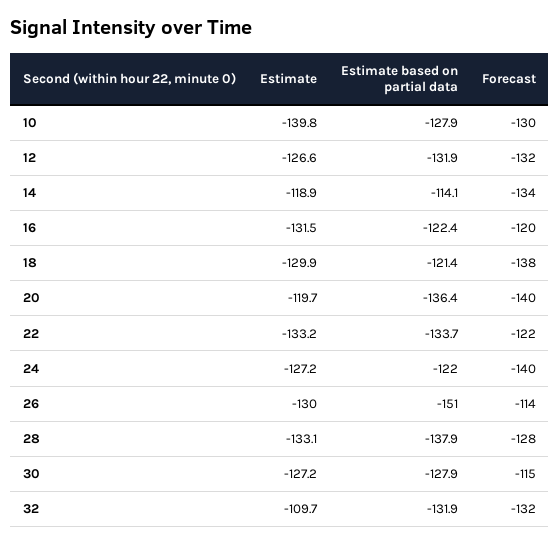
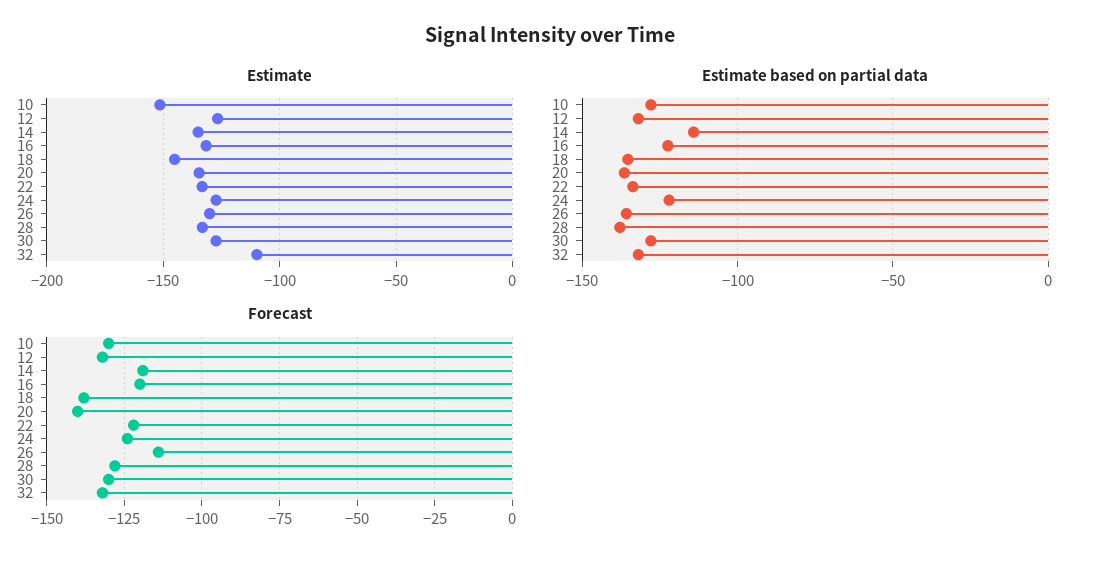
  {
    "Estimate": {
-     "10": -139.8,
+     "10": -150,
      "12": -126.6,
-     "14": -118.9,
+     "14": -135,
      "16": -131.5,
-     "18": -129.9,
+     "18": -145,
-     "20": -119.7,
+     "20": -135,
      "22": -133.2,
      "24": -127.2,
      "26": -130,
      "28": -133.1,
      "30": -127.2,
      "32": -109.7
    },
    "Estimate based on partial data": {
      "10": -127.9,
      "12": -131.9,
      "14": -114.1,
      "16": -122.4,
-     "18": -121.4,
+     "18": -135,
      "20": -136.4,
      "22": -133.7,
      "24": -122,
-     "26": -151,
+     "26": -135,
      "28": -137.9,
      "30": -127.9,
      "32": -131.9
    },
    "Forecast": {
      "10": -130,
      "12": -132,
-     "14": -134,
+     "14": -120,
      "16": -120,
      "18": -138,
      "20": -140,
      "22": -122,
-     "24": -140,
+     "24": -125,
      "26": -114,
      "28": -128,
-     "30": -115,
+     "30": -130,
      "32": -132
    }
  }

